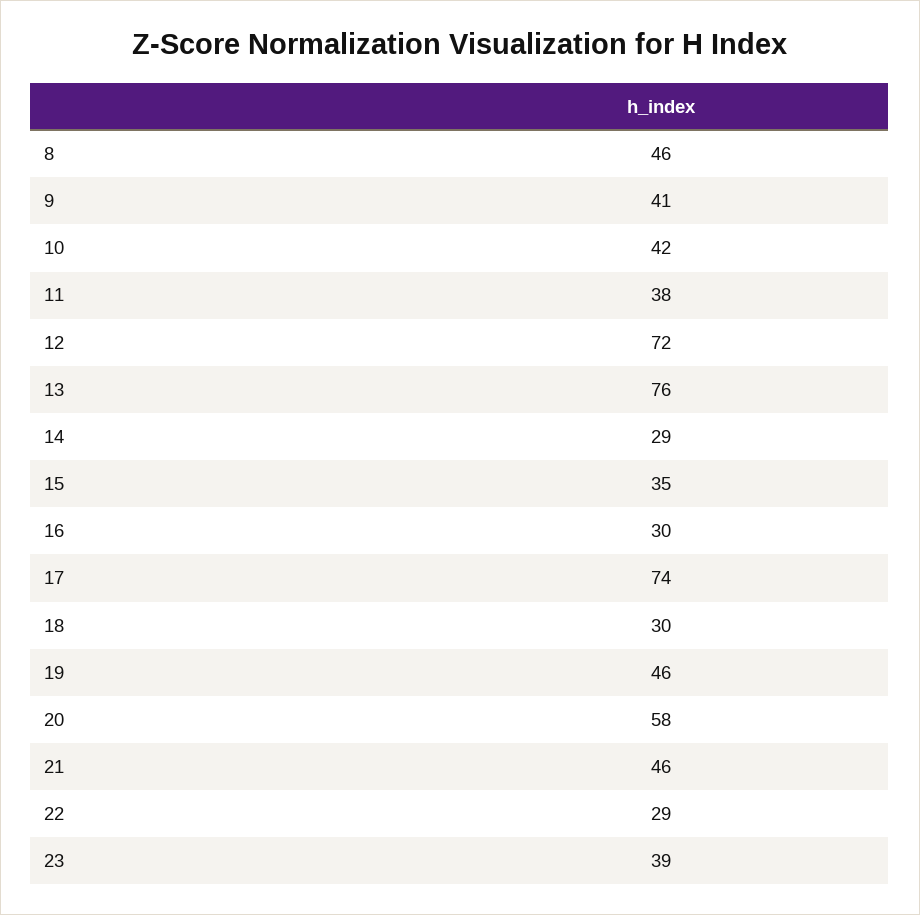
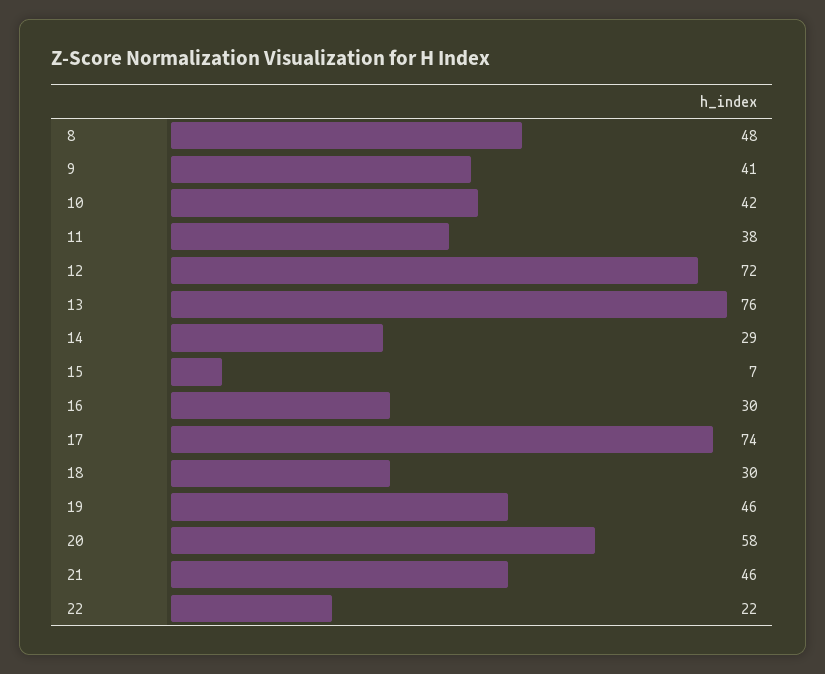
  {
-   "8": 46,
+   "8": 48,
    "9": 41,
    "10": 42,
    "11": 38,
    "12": 72,
    "13": 76,
    "14": 29,
-   "15": 35,
+   "15": 7,
    "16": 30,
    "17": 74,
    "18": 30,
    "19": 46,
    "20": 58,
    "21": 46,
-   "22": 29,
+   "22": 22
-   "23": 39
  }

